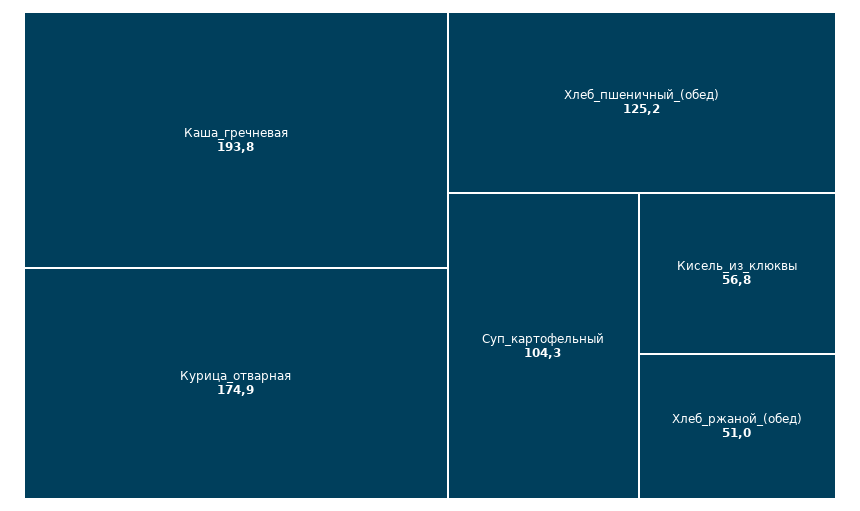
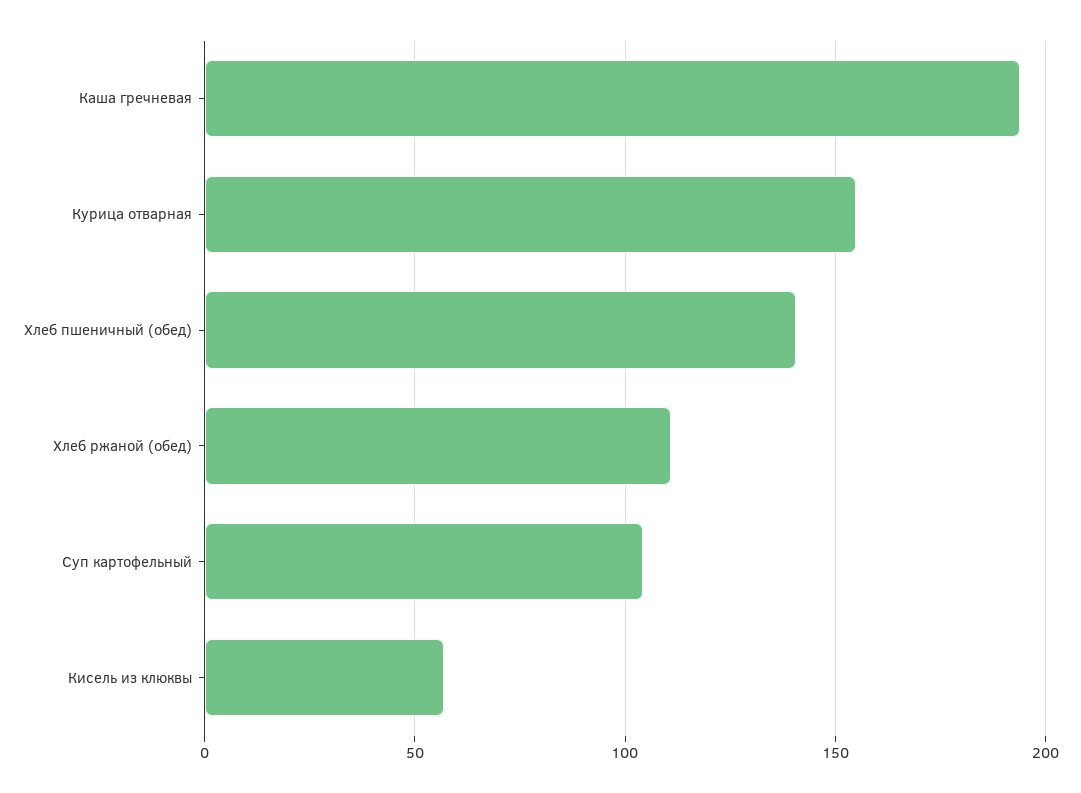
  {
    "Каша_гречневая": 193.8,
-   "Курица_отварная": 174.9,
+   "Курица_отварная": 155,
-   "Хлеб_пшеничный_(обед)": 125.2,
+   "Хлеб_пшеничный_(обед)": 140,
    "Суп_картофельный": 104.3,
    "Кисель_из_клюквы": 56.8,
-   "Хлеб_ржаной_(обед)": 51
+   "Хлеб_ржаной_(обед)": 110
  }

